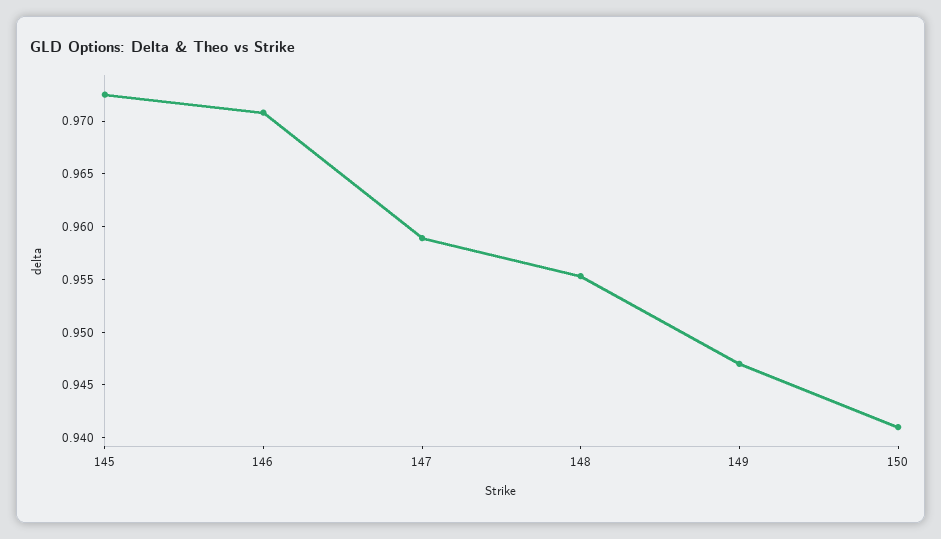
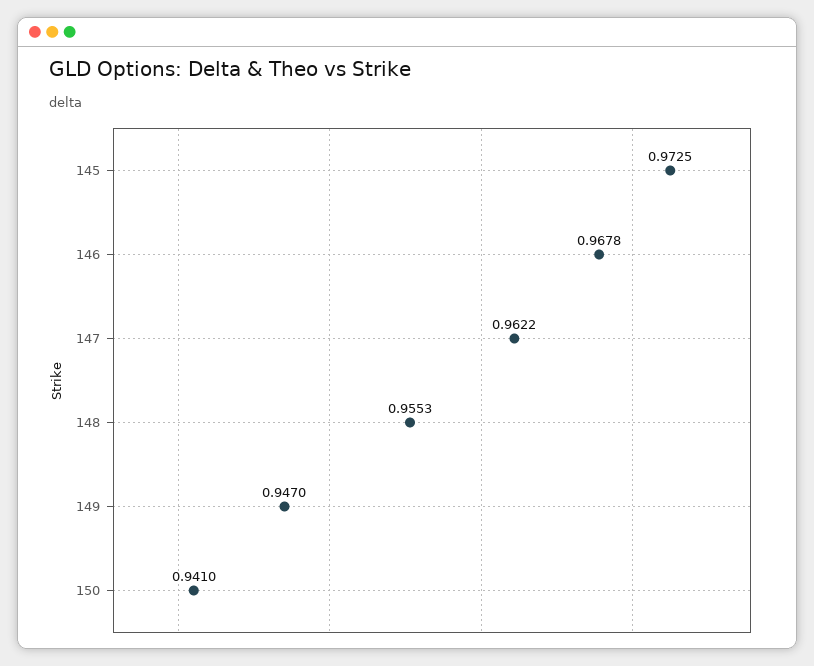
  {
    "145": 0.9725,
-   "146": 0.971,
+   "146": 0.9678,
-   "147": 0.959,
+   "147": 0.9622,
    "148": 0.9553,
    "149": 0.947,
    "150": 0.941
  }

